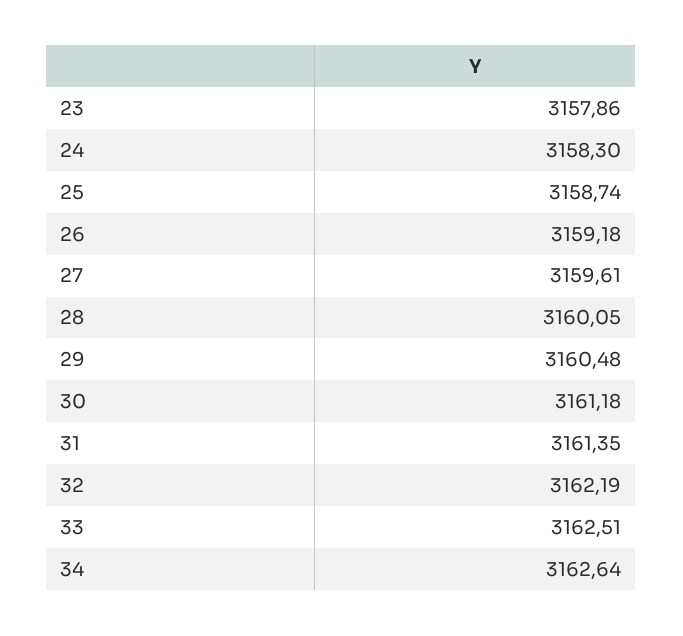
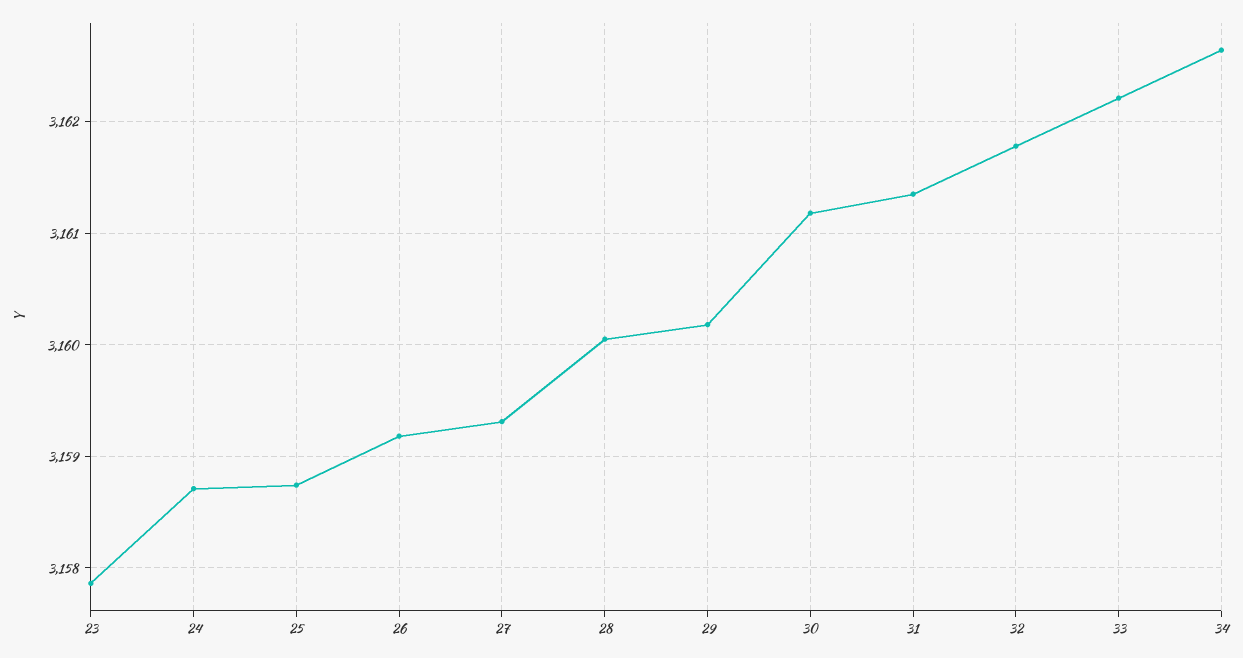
  {
    "23": 3157.86,
-   "24": 3158.3,
+   "24": 3158.7,
    "25": 3158.74,
    "26": 3159.18,
-   "27": 3159.61,
+   "27": 3159.3,
    "28": 3160.05,
-   "29": 3160.48,
+   "29": 3160.2,
    "30": 3161.18,
    "31": 3161.35,
-   "32": 3162.19,
+   "32": 3161.8,
-   "33": 3162.51,
+   "33": 3162.2,
    "34": 3162.64
  }

